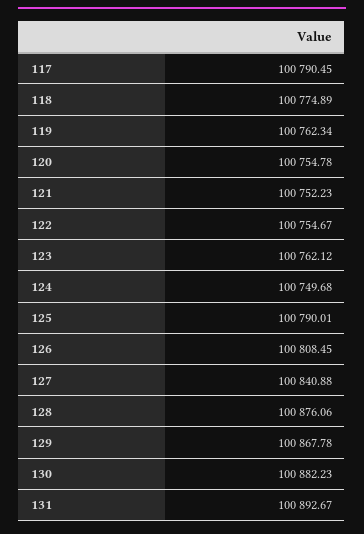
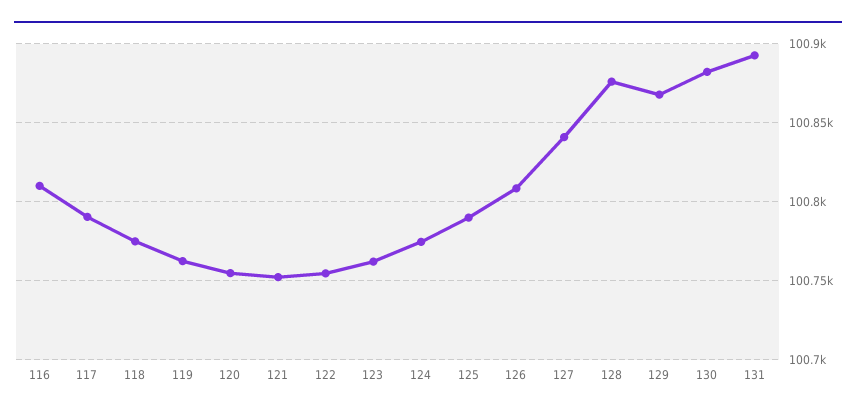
  {
    "117": 100790.45,
    "118": 100774.89,
    "119": 100762.34,
    "120": 100754.78,
    "121": 100752.23,
    "122": 100754.67,
    "123": 100762.12,
-   "124": 100749.68,
+   "124": 100775,
    "125": 100790.01,
    "126": 100808.45,
    "127": 100840.88,
    "128": 100876.06,
    "129": 100867.78,
    "130": 100882.23,
-   "131": 100892.67
+   "131": 100892.67,
+   "116": 100810
  }

